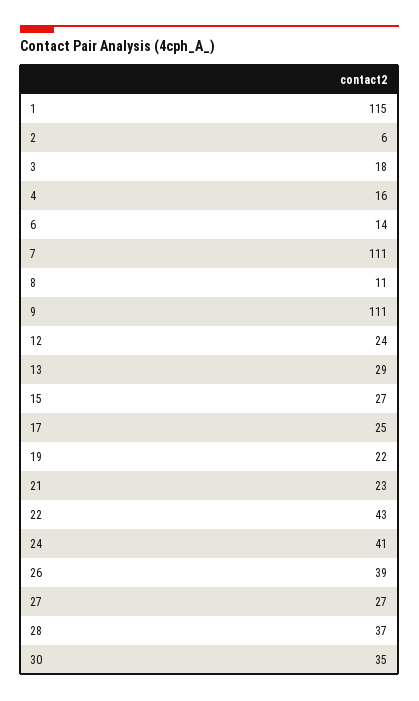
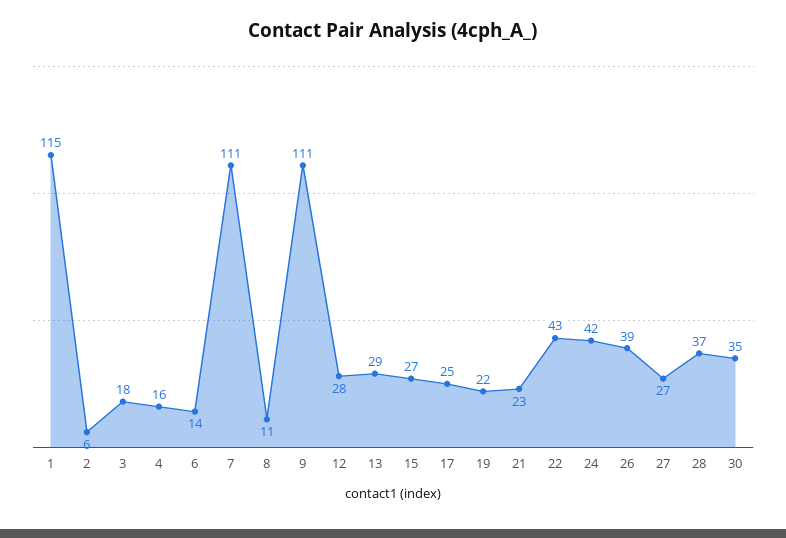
  {
    "1": 115,
    "2": 6,
    "3": 18,
    "4": 16,
    "6": 14,
    "7": 111,
    "8": 11,
    "9": 111,
-   "12": 24,
+   "12": 28,
    "13": 29,
    "15": 27,
    "17": 25,
    "19": 22,
    "21": 23,
    "22": 43,
-   "24": 41,
+   "24": 42,
    "26": 39,
    "27": 27,
    "28": 37,
    "30": 35
  }

